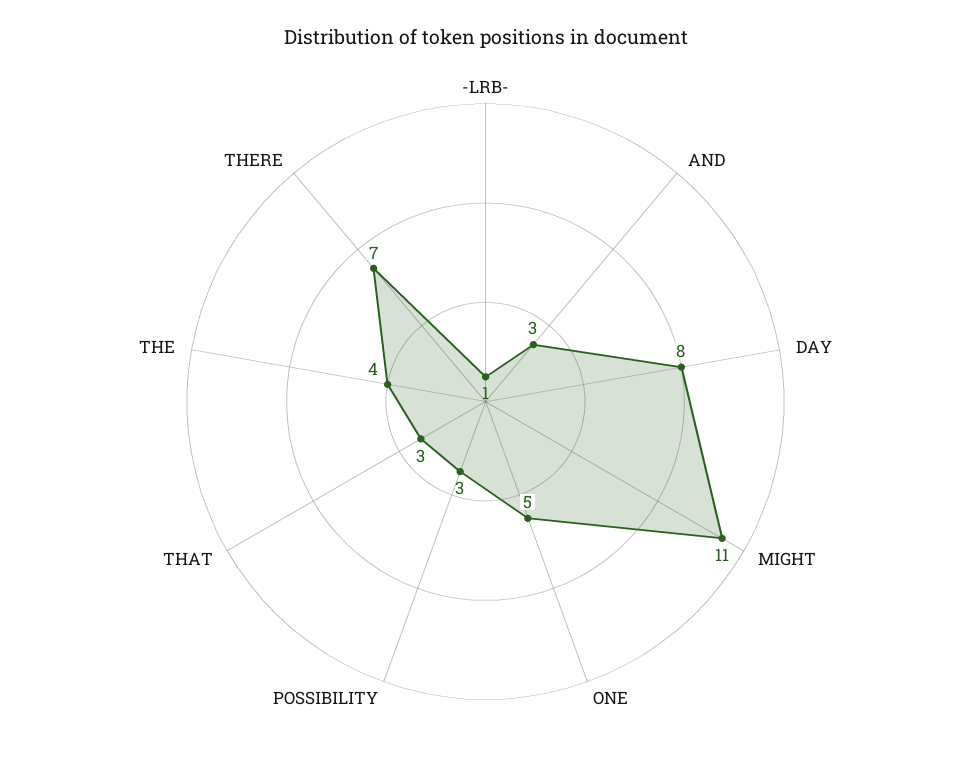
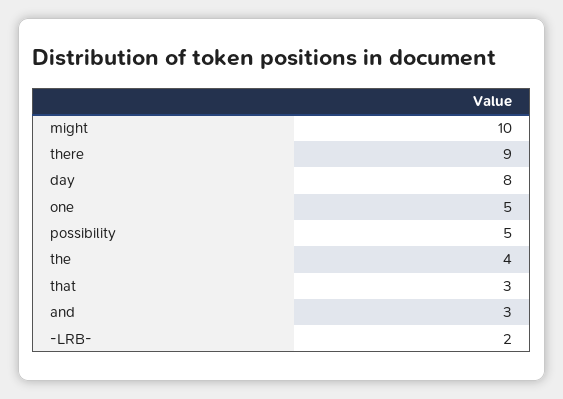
  {
-   "-LRB-": 1,
+   "-LRB-": 2,
    "AND": 3,
    "DAY": 8,
-   "MIGHT": 11,
+   "MIGHT": 10,
    "ONE": 5,
-   "POSSIBILITY": 3,
+   "POSSIBILITY": 5,
    "THAT": 3,
    "THE": 4,
-   "THERE": 7
+   "THERE": 9
  }

